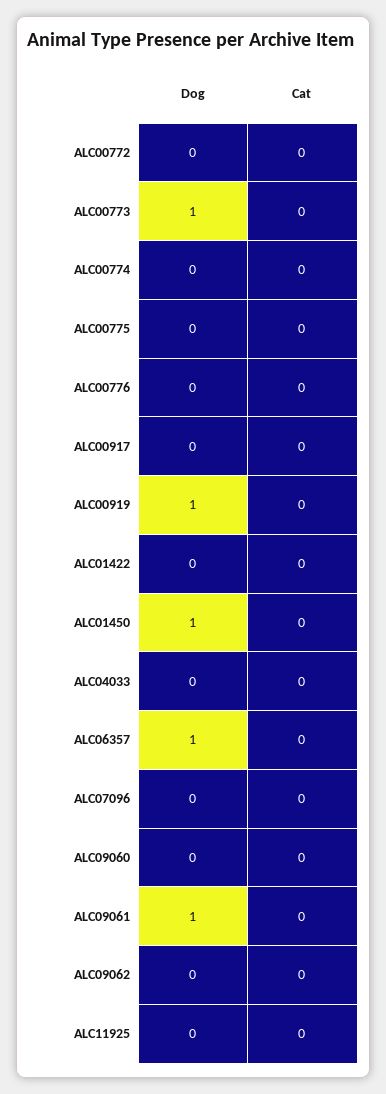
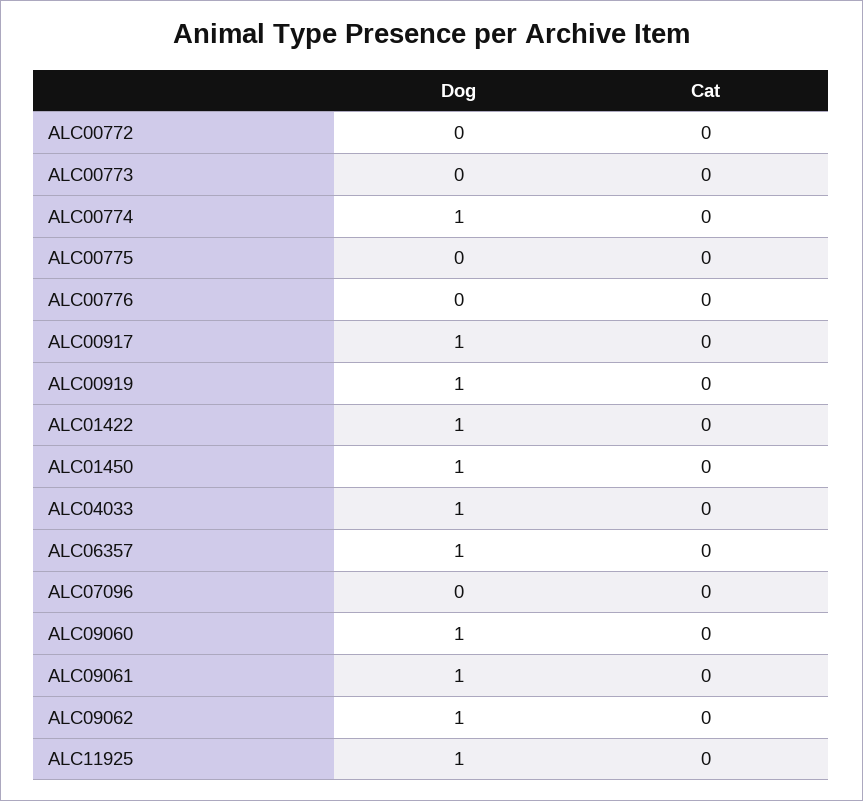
  {
    "Dog": {
      "ALC00772": 0,
-     "ALC00773": 1,
+     "ALC00773": 0,
-     "ALC00774": 0,
+     "ALC00774": 1,
      "ALC00775": 0,
      "ALC00776": 0,
-     "ALC00917": 0,
+     "ALC00917": 1,
      "ALC00919": 1,
-     "ALC01422": 0,
+     "ALC01422": 1,
      "ALC01450": 1,
-     "ALC04033": 0,
+     "ALC04033": 1,
      "ALC06357": 1,
      "ALC07096": 0,
-     "ALC09060": 0,
+     "ALC09060": 1,
      "ALC09061": 1,
-     "ALC09062": 0,
+     "ALC09062": 1,
-     "ALC11925": 0
+     "ALC11925": 1
    },
    "Cat": {
      "ALC00772": 0,
      "ALC00773": 0,
      "ALC00774": 0,
      "ALC00775": 0,
      "ALC00776": 0,
      "ALC00917": 0,
      "ALC00919": 0,
      "ALC01422": 0,
      "ALC01450": 0,
      "ALC04033": 0,
      "ALC06357": 0,
      "ALC07096": 0,
      "ALC09060": 0,
      "ALC09061": 0,
      "ALC09062": 0,
      "ALC11925": 0
    }
  }

